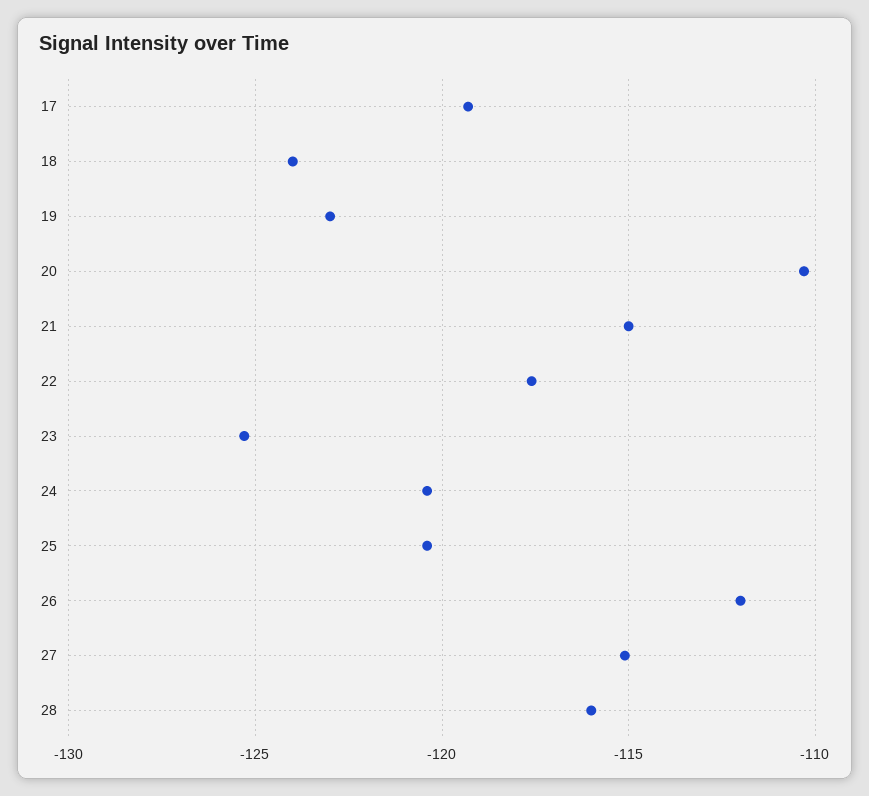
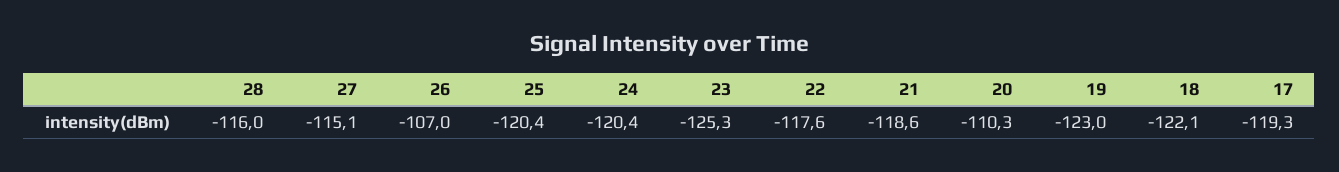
  {
    "17": -119.3,
-   "18": -124,
+   "18": -122.1,
    "19": -123,
    "20": -110.3,
-   "21": -115,
+   "21": -118.6,
    "22": -117.6,
    "23": -125.3,
    "24": -120.4,
    "25": -120.4,
-   "26": -112,
+   "26": -107,
    "27": -115.1,
    "28": -116
  }

